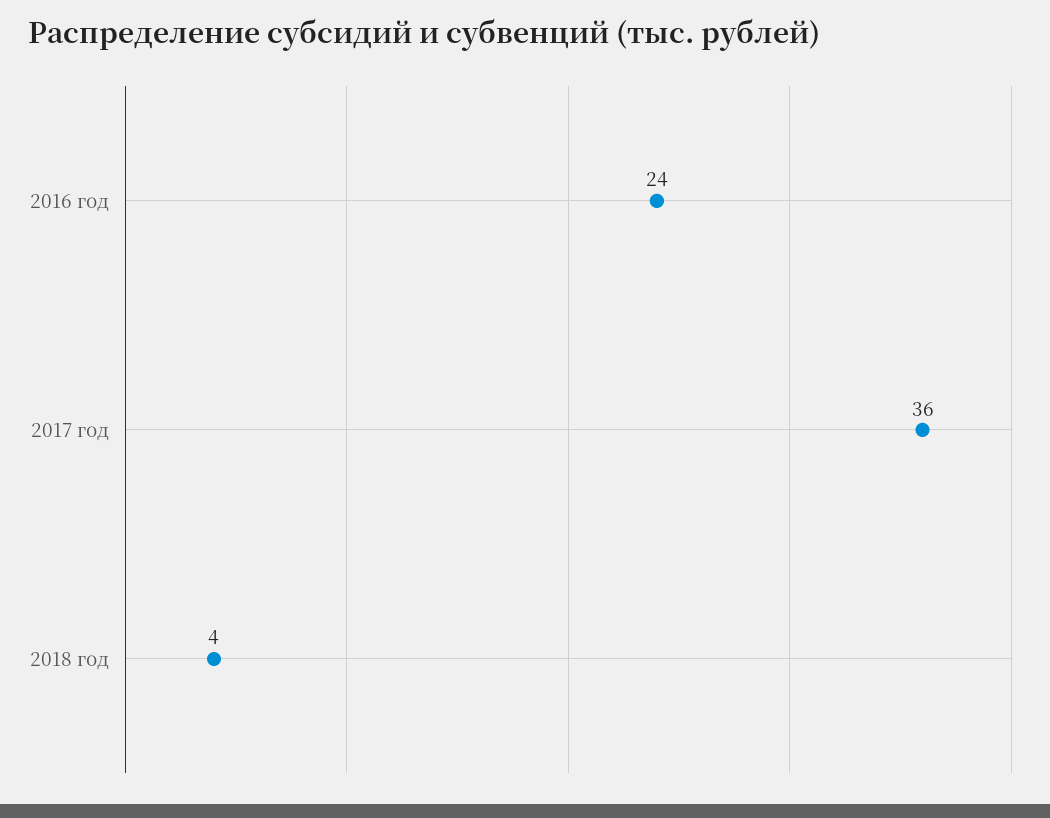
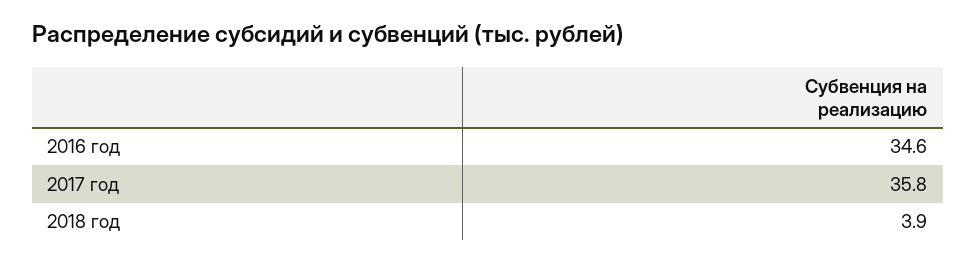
  {
-   "2016 год": 24,
+   "2016 год": 34.6,
    "2017 год": 35.8,
    "2018 год": 3.9
  }

